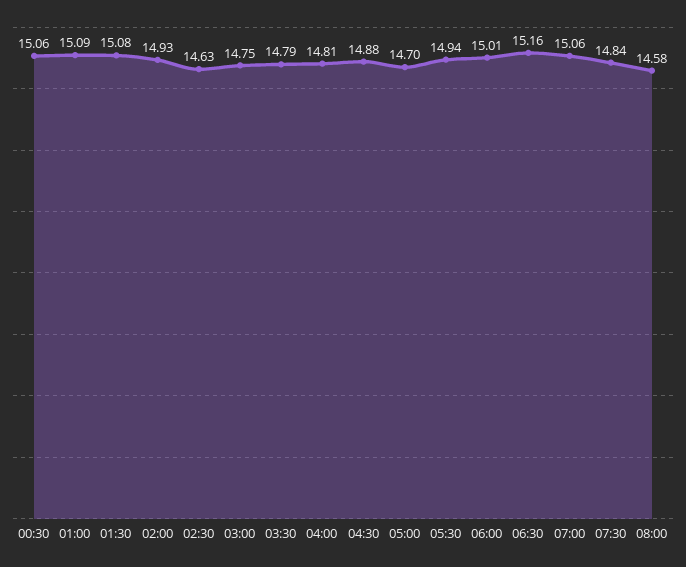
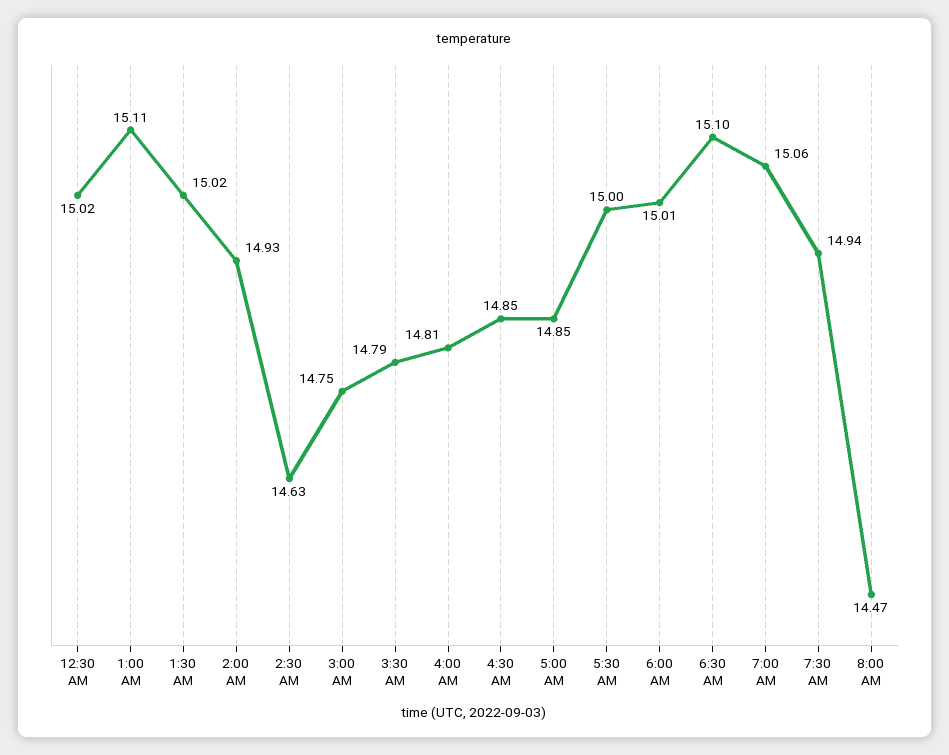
  {
-   "00:30": 15.06,
+   "00:30": 15.02,
-   "01:00": 15.09,
+   "01:00": 15.11,
-   "01:30": 15.08,
+   "01:30": 15.02,
    "02:00": 14.93,
    "02:30": 14.63,
    "03:00": 14.75,
    "03:30": 14.79,
    "04:00": 14.81,
-   "04:30": 14.88,
+   "04:30": 14.85,
-   "05:00": 14.7,
+   "05:00": 14.85,
-   "05:30": 14.94,
+   "05:30": 15,
    "06:00": 15.01,
-   "06:30": 15.16,
+   "06:30": 15.1,
    "07:00": 15.06,
-   "07:30": 14.84,
+   "07:30": 14.94,
-   "08:00": 14.58
+   "08:00": 14.47
  }

